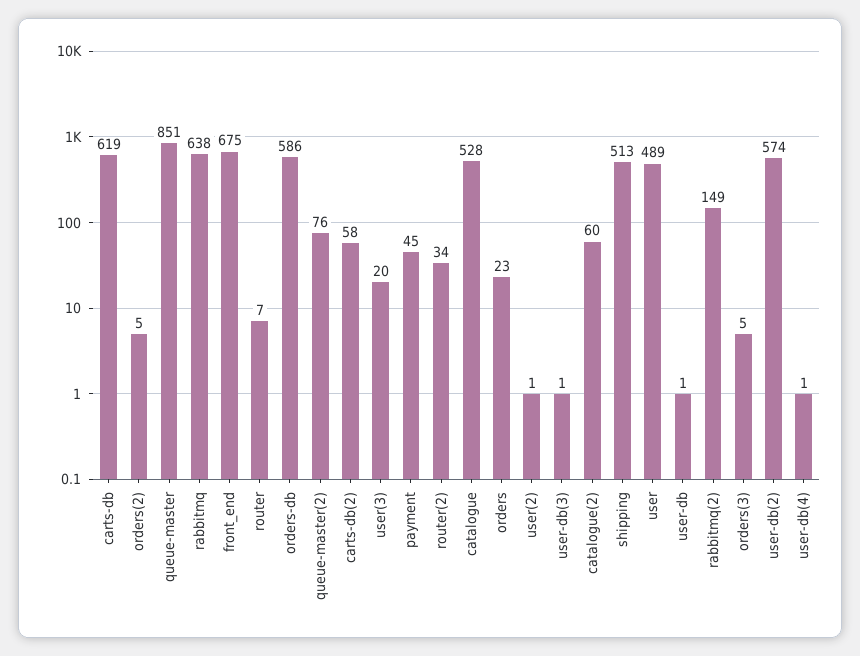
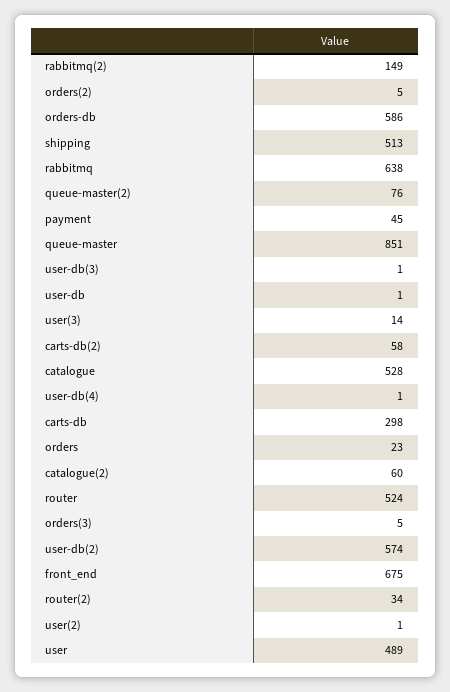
  {
-   "carts-db": 619,
+   "carts-db": 298,
    "orders(2)": 5,
    "queue-master": 851,
    "rabbitmq": 638,
    "front_end": 675,
-   "router": 7,
+   "router": 524,
    "orders-db": 586,
    "queue-master(2)": 76,
    "carts-db(2)": 58,
-   "user(3)": 20,
+   "user(3)": 14,
    "payment": 45,
    "router(2)": 34,
    "catalogue": 528,
    "orders": 23,
    "user(2)": 1,
    "user-db(3)": 1,
    "catalogue(2)": 60,
    "shipping": 513,
    "user": 489,
    "user-db": 1,
    "rabbitmq(2)": 149,
    "orders(3)": 5,
    "user-db(2)": 574,
    "user-db(4)": 1
  }

